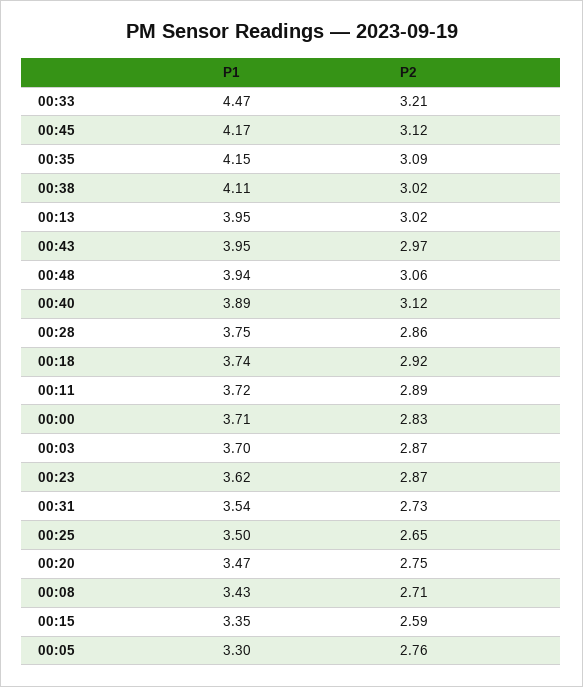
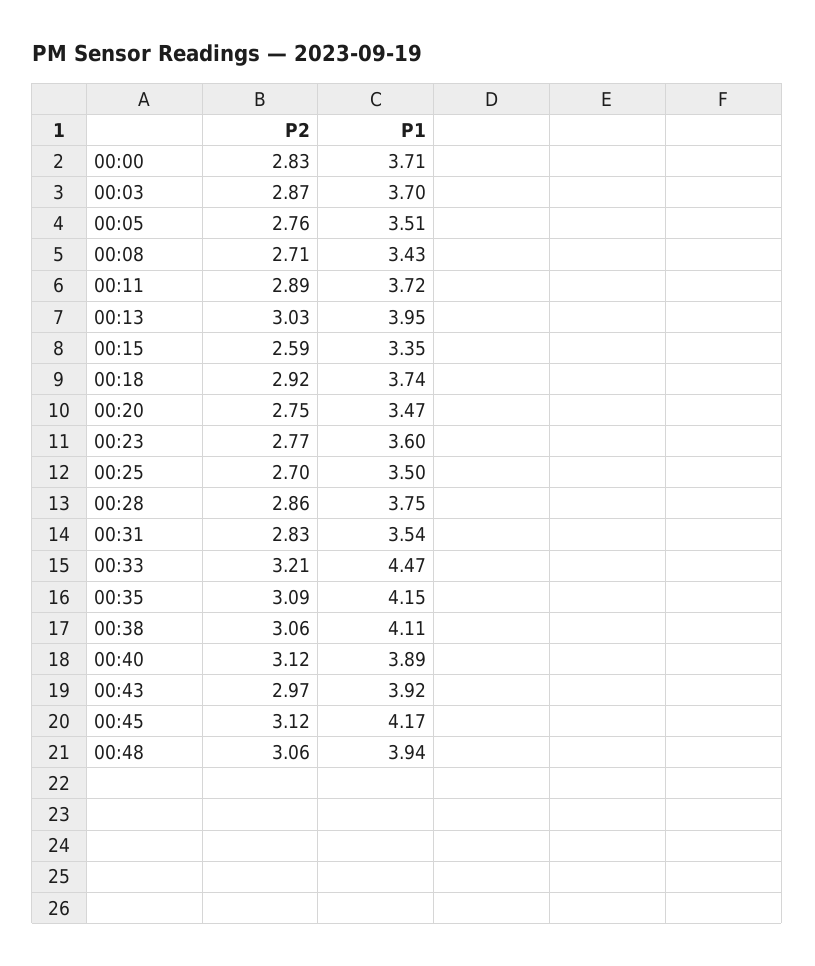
  {
    "P1": {
      "00:33": 4.47,
      "00:45": 4.17,
      "00:35": 4.15,
      "00:38": 4.11,
      "00:13": 3.95,
-     "00:43": 3.95,
+     "00:43": 3.92,
      "00:48": 3.94,
      "00:40": 3.89,
      "00:28": 3.75,
      "00:18": 3.74,
      "00:11": 3.72,
      "00:00": 3.71,
      "00:03": 3.7,
-     "00:23": 3.62,
+     "00:23": 3.6,
      "00:31": 3.54,
      "00:25": 3.5,
      "00:20": 3.47,
      "00:08": 3.43,
      "00:15": 3.35,
-     "00:05": 3.3
+     "00:05": 3.51
    },
    "P2": {
      "00:33": 3.21,
      "00:45": 3.12,
      "00:35": 3.09,
-     "00:38": 3.02,
+     "00:38": 3.06,
-     "00:13": 3.02,
+     "00:13": 3.03,
      "00:43": 2.97,
      "00:48": 3.06,
      "00:40": 3.12,
      "00:28": 2.86,
      "00:18": 2.92,
      "00:11": 2.89,
      "00:00": 2.83,
      "00:03": 2.87,
-     "00:23": 2.87,
+     "00:23": 2.77,
-     "00:31": 2.73,
+     "00:31": 2.83,
-     "00:25": 2.65,
+     "00:25": 2.7,
      "00:20": 2.75,
      "00:08": 2.71,
      "00:15": 2.59,
      "00:05": 2.76
    }
  }

